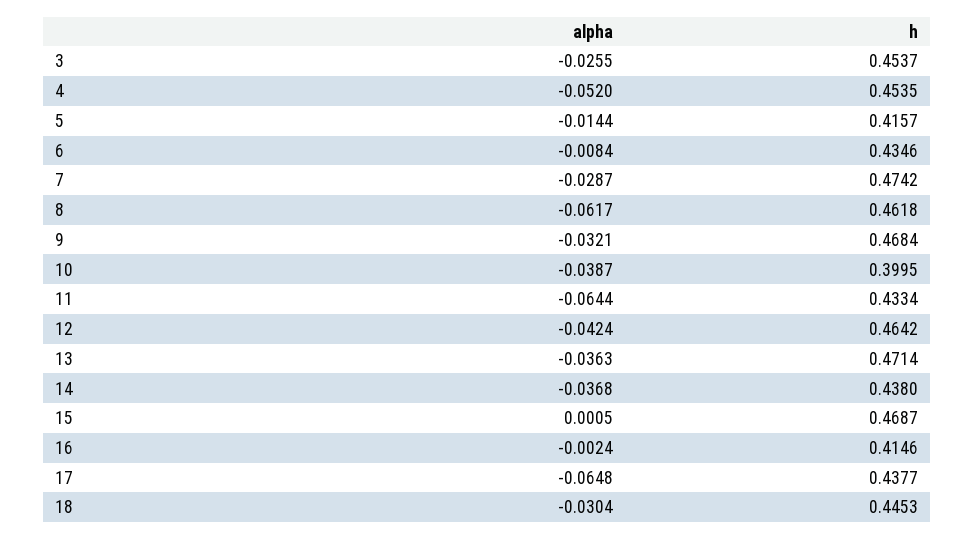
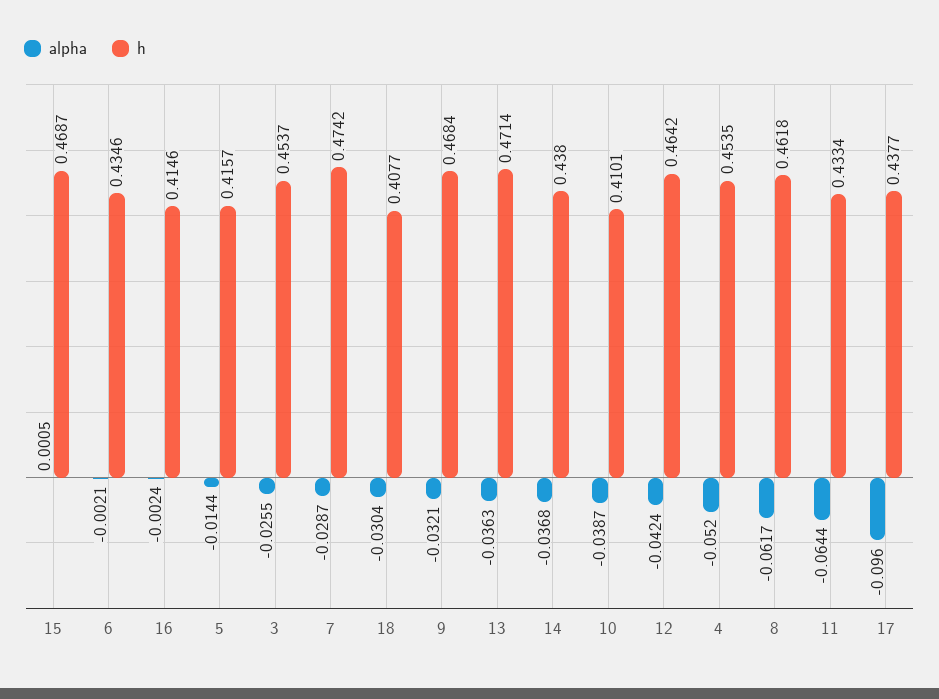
  {
    "alpha": {
      "3": -0.0255,
      "4": -0.052,
      "5": -0.0144,
-     "6": -0.0084,
+     "6": -0.0021,
      "7": -0.0287,
      "8": -0.0617,
      "9": -0.0321,
      "10": -0.0387,
      "11": -0.0644,
      "12": -0.0424,
      "13": -0.0363,
      "14": -0.0368,
      "15": 0.0005,
      "16": -0.0024,
-     "17": -0.0648,
+     "17": -0.096,
      "18": -0.0304
    },
    "h": {
      "3": 0.4537,
      "4": 0.4535,
      "5": 0.4157,
      "6": 0.4346,
      "7": 0.4742,
      "8": 0.4618,
      "9": 0.4684,
-     "10": 0.3995,
+     "10": 0.4101,
      "11": 0.4334,
      "12": 0.4642,
      "13": 0.4714,
      "14": 0.438,
      "15": 0.4687,
      "16": 0.4146,
      "17": 0.4377,
-     "18": 0.4453
+     "18": 0.4077
    }
  }

